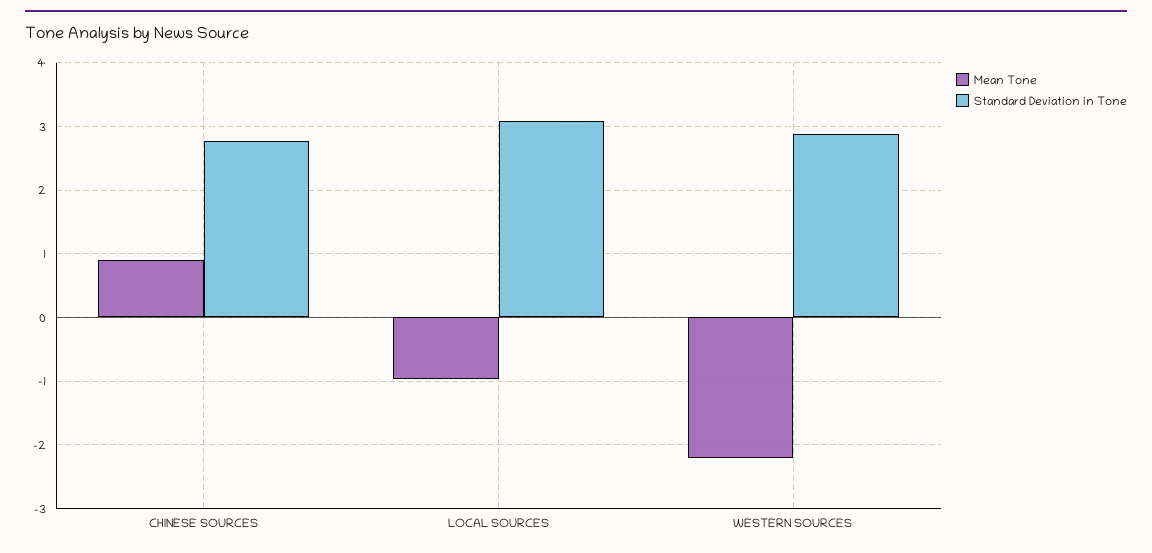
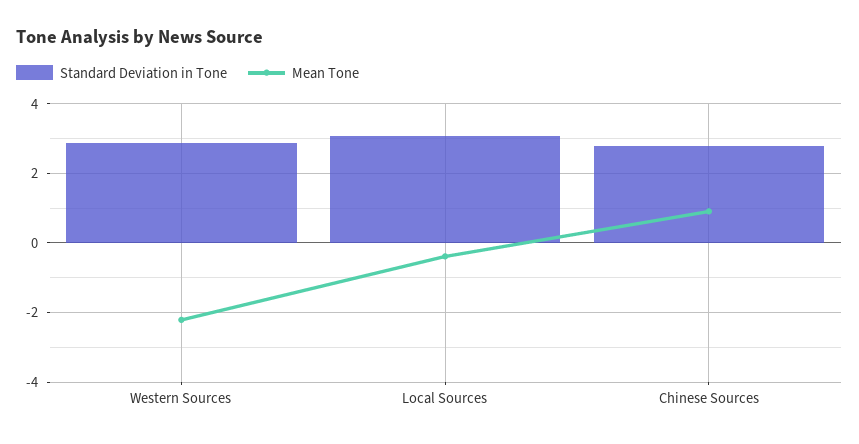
  {
    "Mean Tone": {
      "CHINESE SOURCES": 0.9,
-     "LOCAL SOURCES": -1,
+     "LOCAL SOURCES": -0.4,
      "WESTERN SOURCES": -2.2
    },
    "Standard Deviation in Tone": {
      "CHINESE SOURCES": 2.8,
      "LOCAL SOURCES": 3.1,
      "WESTERN SOURCES": 2.9
    }
  }

